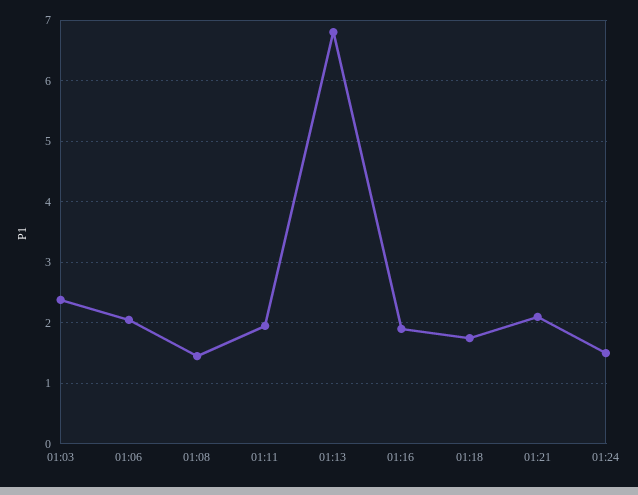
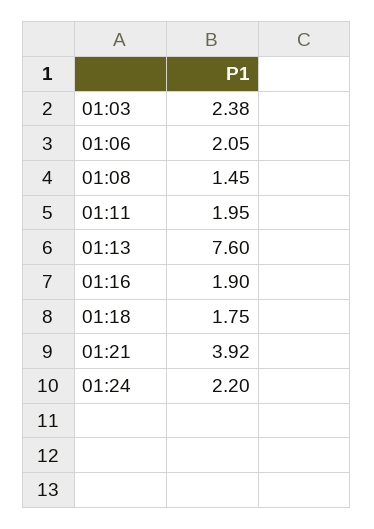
  {
    "01:03": 2.38,
    "01:06": 2.05,
    "01:08": 1.45,
    "01:11": 1.95,
-   "01:13": 6.8,
+   "01:13": 7.6,
    "01:16": 1.9,
    "01:18": 1.75,
-   "01:21": 2.1,
+   "01:21": 3.92,
-   "01:24": 1.5
+   "01:24": 2.2
  }

